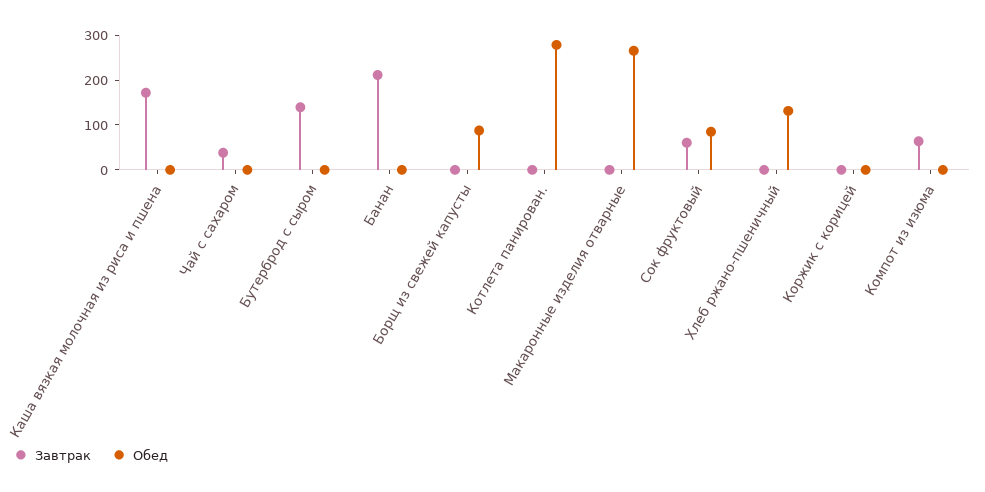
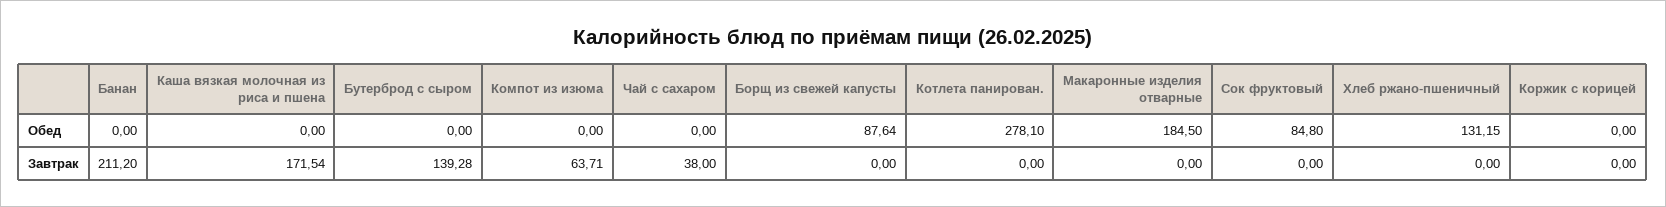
  {
    "Завтрак": {
      "Каша вязкая молочная из риса и пшена": 171.54,
      "Чай с сахаром": 38,
      "Бутерброд с сыром": 139.28,
      "Банан": 211.2,
      "Борщ из свежей капусты": 0,
      "Котлета панирован.": 0,
      "Макаронные изделия отварные": 0,
-     "Сок фруктовый": 60,
+     "Сок фруктовый": 0,
      "Хлеб ржано-пшеничный": 0,
      "Коржик с корицей": 0,
      "Компот из изюма": 63.71
    },
    "Обед": {
      "Каша вязкая молочная из риса и пшена": 0,
      "Чай с сахаром": 0,
      "Бутерброд с сыром": 0,
      "Банан": 0,
      "Борщ из свежей капусты": 87.64,
      "Котлета панирован.": 278.1,
-     "Макаронные изделия отварные": 260,
+     "Макаронные изделия отварные": 184.5,
      "Сок фруктовый": 84.8,
      "Хлеб ржано-пшеничный": 131.15,
      "Коржик с корицей": 0,
      "Компот из изюма": 0
    }
  }

